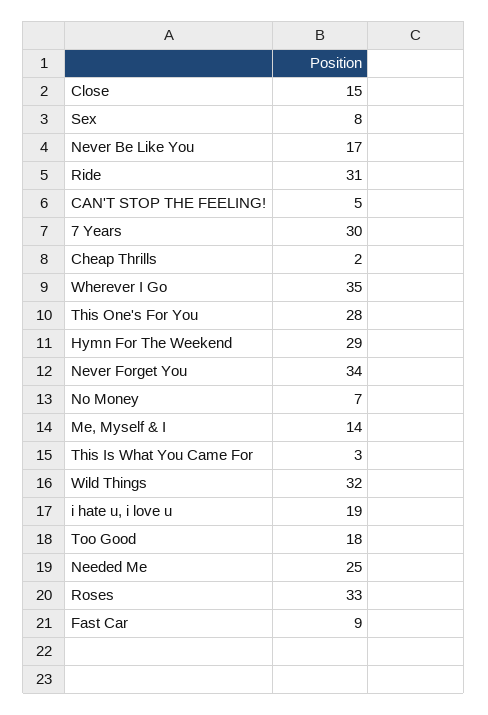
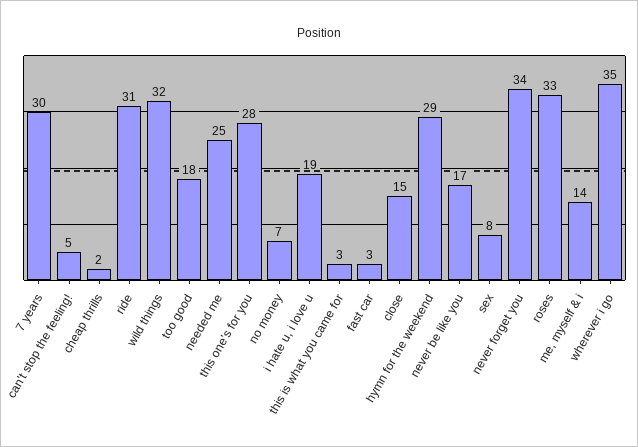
  {
    "Close": 15,
    "Sex": 8,
    "Never Be Like You": 17,
    "Ride": 31,
    "CAN'T STOP THE FEELING!": 5,
    "7 Years": 30,
    "Cheap Thrills": 2,
    "Wherever I Go": 35,
    "This One's For You": 28,
    "Hymn For The Weekend": 29,
    "Never Forget You": 34,
    "No Money": 7,
    "Me, Myself & I": 14,
    "This Is What You Came For": 3,
    "Wild Things": 32,
    "i hate u, i love u": 19,
    "Too Good": 18,
    "Needed Me": 25,
    "Roses": 33,
-   "Fast Car": 9
+   "Fast Car": 3
  }

